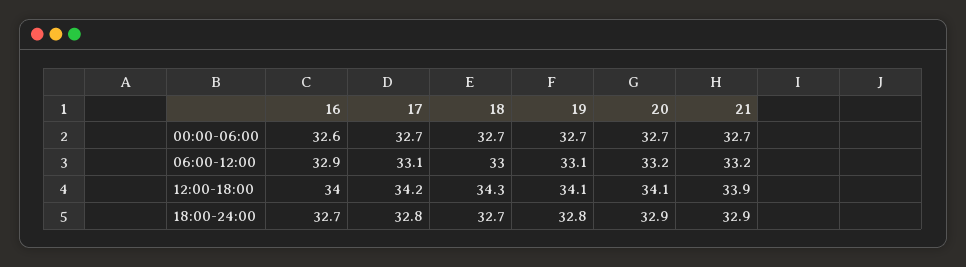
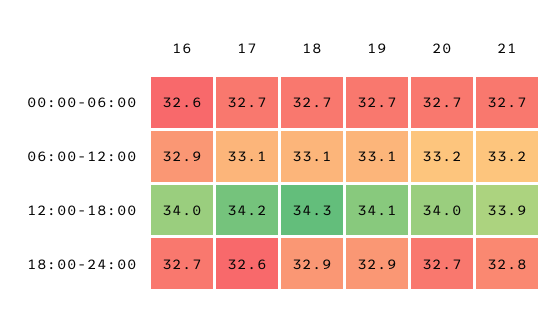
  {
    "16": {
      "00:00-06:00": 32.6,
      "06:00-12:00": 32.9,
      "12:00-18:00": 34,
      "18:00-24:00": 32.7
    },
    "17": {
      "00:00-06:00": 32.7,
      "06:00-12:00": 33.1,
      "12:00-18:00": 34.2,
-     "18:00-24:00": 32.8
+     "18:00-24:00": 32.6
    },
    "18": {
      "00:00-06:00": 32.7,
-     "06:00-12:00": 33,
+     "06:00-12:00": 33.1,
      "12:00-18:00": 34.3,
-     "18:00-24:00": 32.7
+     "18:00-24:00": 32.9
    },
    "19": {
      "00:00-06:00": 32.7,
      "06:00-12:00": 33.1,
      "12:00-18:00": 34.1,
-     "18:00-24:00": 32.8
+     "18:00-24:00": 32.9
    },
    "20": {
      "00:00-06:00": 32.7,
      "06:00-12:00": 33.2,
-     "12:00-18:00": 34.1,
+     "12:00-18:00": 34,
-     "18:00-24:00": 32.9
+     "18:00-24:00": 32.7
    },
    "21": {
      "00:00-06:00": 32.7,
      "06:00-12:00": 33.2,
      "12:00-18:00": 33.9,
-     "18:00-24:00": 32.9
+     "18:00-24:00": 32.8
    }
  }

